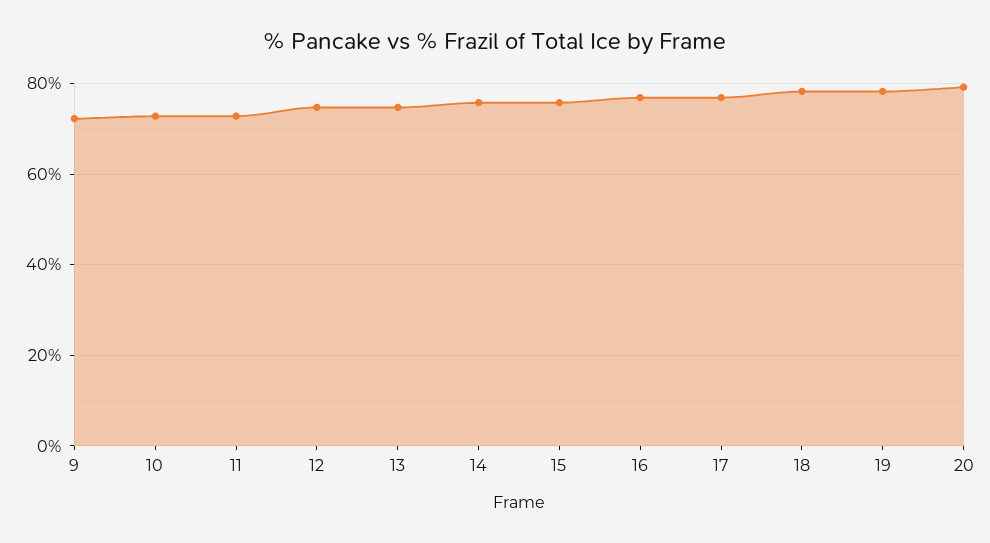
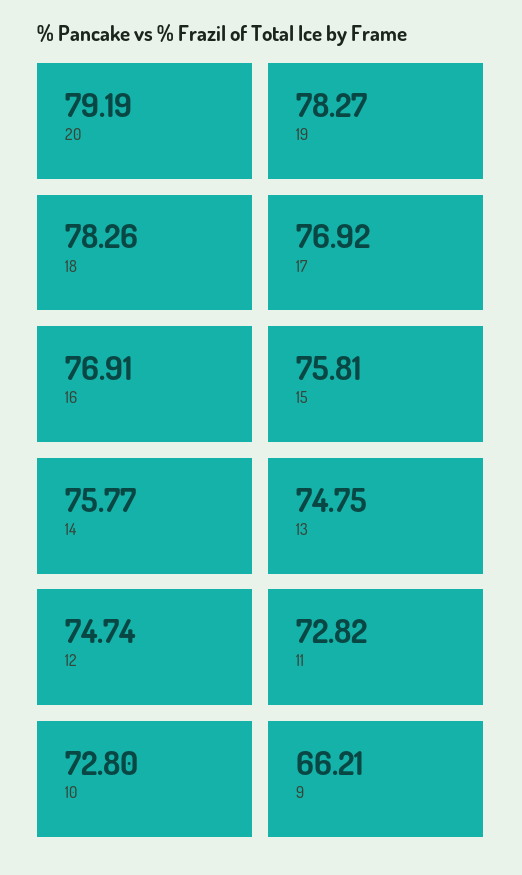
  {
-   "9": 72,
+   "9": 66.21,
    "10": 72.8,
    "11": 72.82,
    "12": 74.74,
    "13": 74.75,
    "14": 75.77,
    "15": 75.81,
    "16": 76.91,
    "17": 76.92,
    "18": 78.26,
    "19": 78.27,
    "20": 79.19
  }

